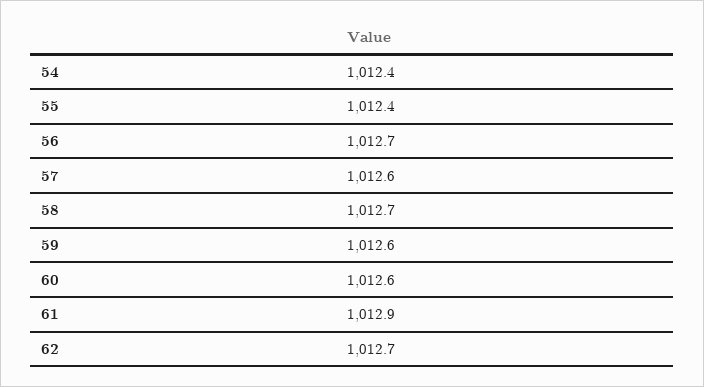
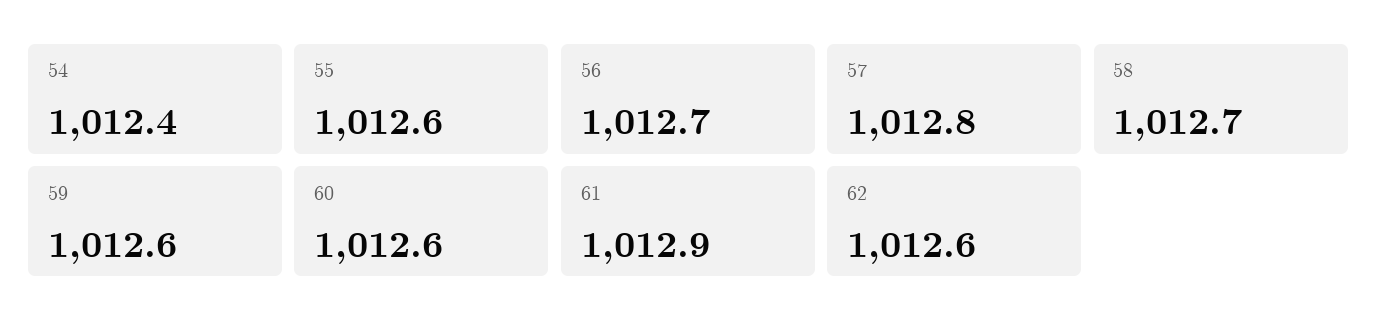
  {
    "54": 1012.4,
-   "55": 1012.4,
+   "55": 1012.6,
    "56": 1012.7,
-   "57": 1012.6,
+   "57": 1012.8,
    "58": 1012.7,
    "59": 1012.6,
    "60": 1012.6,
    "61": 1012.9,
-   "62": 1012.7
+   "62": 1012.6
  }

